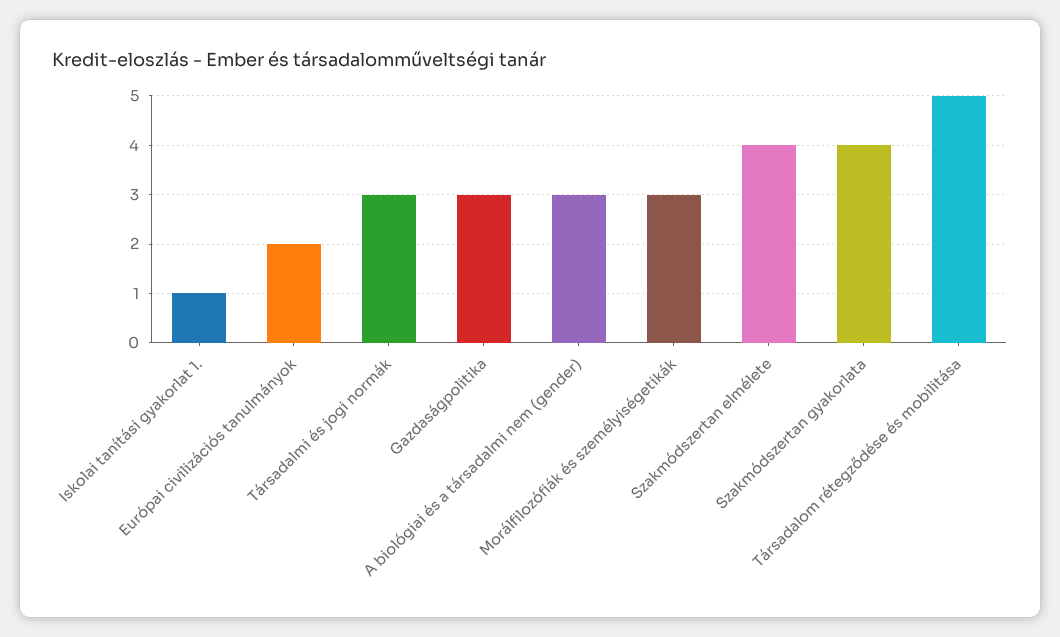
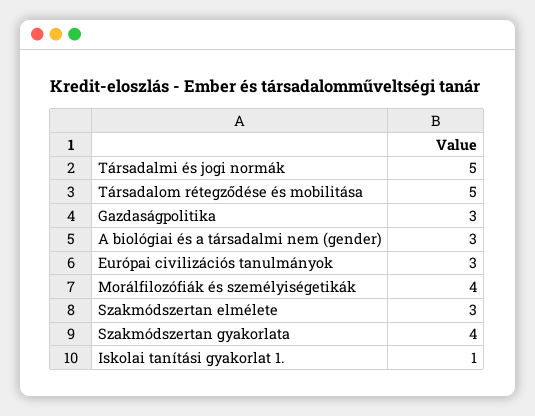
  {
    "Iskolai tanítási gyakorlat 1.": 1,
-   "Európai civilizációs tanulmányok": 2,
+   "Európai civilizációs tanulmányok": 3,
-   "Társadalmi és jogi normák": 3,
+   "Társadalmi és jogi normák": 5,
    "Gazdaságpolitika": 3,
    "A biológiai és a társadalmi nem (gender)": 3,
-   "Morálfilozófiák és személyiségetikák": 3,
+   "Morálfilozófiák és személyiségetikák": 4,
-   "Szakmódszertan elmélete": 4,
+   "Szakmódszertan elmélete": 3,
    "Szakmódszertan gyakorlata": 4,
    "Társadalom rétegződése és mobilitása": 5
  }

